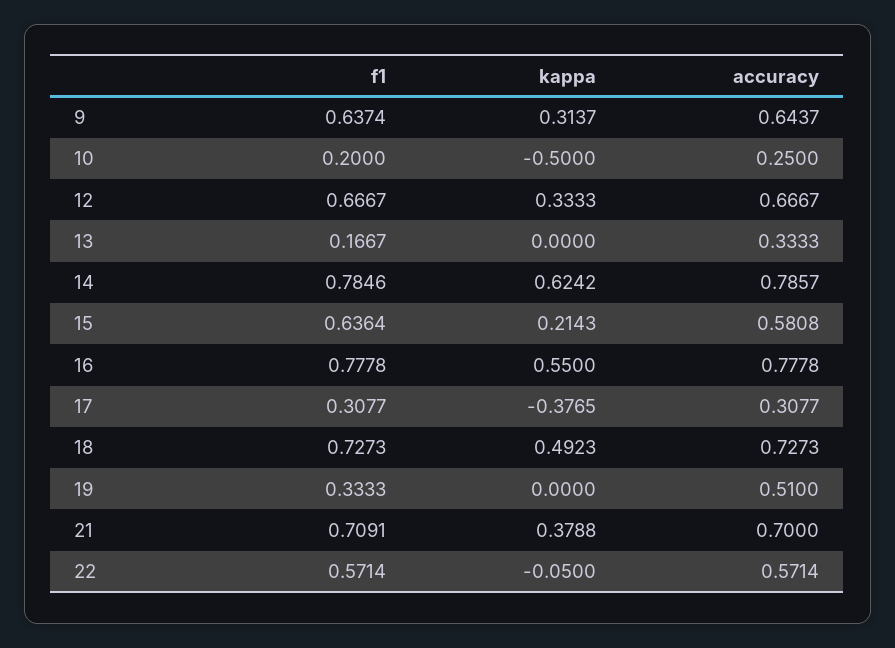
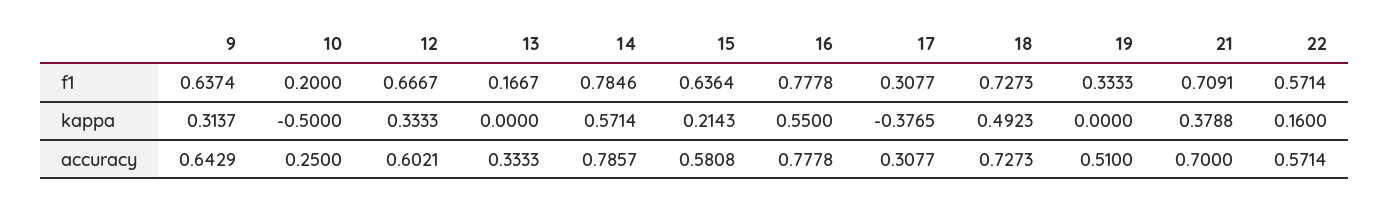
  {
    "f1": {
      "9": 0.6374,
      "10": 0.2,
      "12": 0.6667,
      "13": 0.1667,
      "14": 0.7846,
      "15": 0.6364,
      "16": 0.7778,
      "17": 0.3077,
      "18": 0.7273,
      "19": 0.3333,
      "21": 0.7091,
      "22": 0.5714
    },
    "kappa": {
      "9": 0.3137,
      "10": -0.5,
      "12": 0.3333,
      "13": 0,
-     "14": 0.6242,
+     "14": 0.5714,
      "15": 0.2143,
      "16": 0.55,
      "17": -0.3765,
      "18": 0.4923,
      "19": 0,
      "21": 0.3788,
-     "22": -0.05
+     "22": 0.16
    },
    "accuracy": {
-     "9": 0.6437,
+     "9": 0.6429,
      "10": 0.25,
-     "12": 0.6667,
+     "12": 0.6021,
      "13": 0.3333,
      "14": 0.7857,
      "15": 0.5808,
      "16": 0.7778,
      "17": 0.3077,
      "18": 0.7273,
      "19": 0.51,
      "21": 0.7,
      "22": 0.5714
    }
  }

